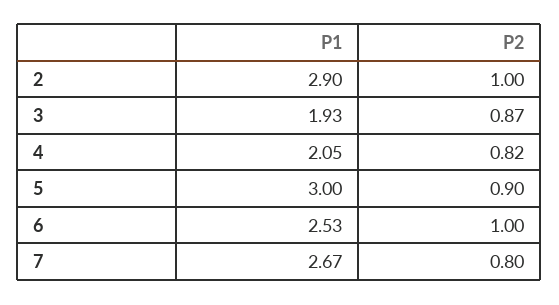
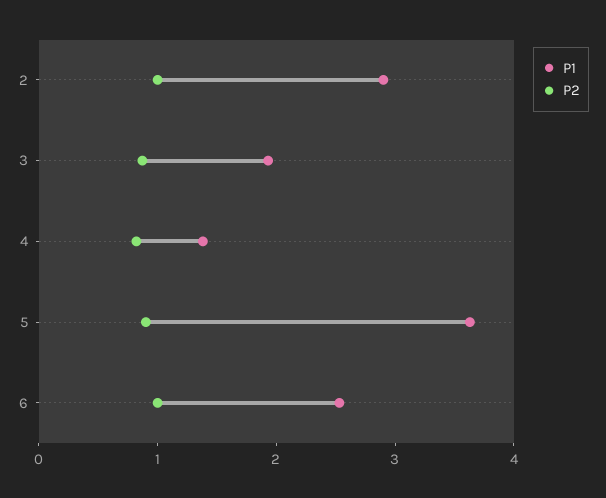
  {
    "P1": {
      "2": 2.9,
      "3": 1.93,
-     "4": 2.05,
+     "4": 1.4,
-     "5": 3,
+     "5": 3.6,
-     "6": 2.53,
+     "6": 2.53
-     "7": 2.67
    },
    "P2": {
      "2": 1,
      "3": 0.87,
      "4": 0.82,
      "5": 0.9,
-     "6": 1,
+     "6": 1
-     "7": 0.8
    }
  }

